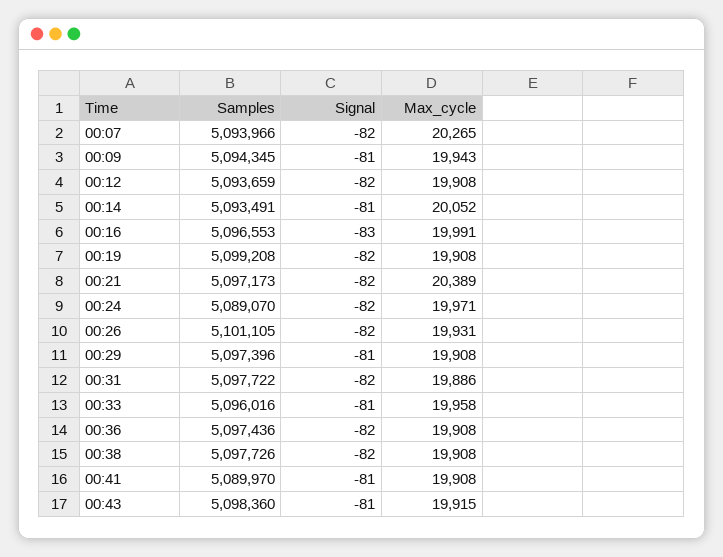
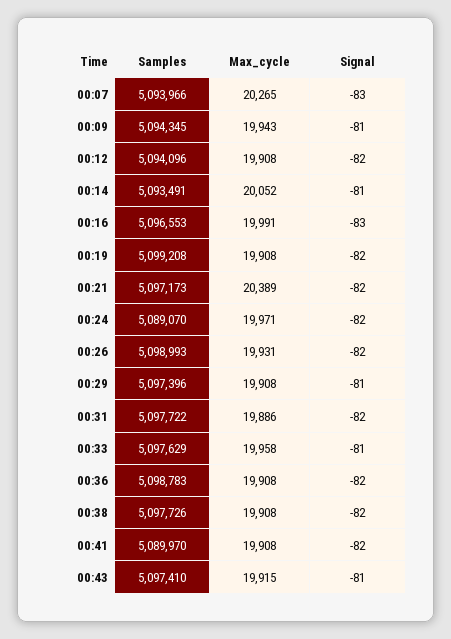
  {
    "Samples": {
      "00:07": 5093966,
      "00:09": 5094345,
-     "00:12": 5093659,
+     "00:12": 5094096,
      "00:14": 5093491,
      "00:16": 5096553,
      "00:19": 5099208,
      "00:21": 5097173,
      "00:24": 5089070,
-     "00:26": 5101105,
+     "00:26": 5098993,
      "00:29": 5097396,
      "00:31": 5097722,
-     "00:33": 5096016,
+     "00:33": 5097629,
-     "00:36": 5097436,
+     "00:36": 5098783,
      "00:38": 5097726,
      "00:41": 5089970,
-     "00:43": 5098360
+     "00:43": 5097410
    },
    "Signal": {
-     "00:07": -82,
+     "00:07": -83,
      "00:09": -81,
      "00:12": -82,
      "00:14": -81,
      "00:16": -83,
      "00:19": -82,
      "00:21": -82,
      "00:24": -82,
      "00:26": -82,
      "00:29": -81,
      "00:31": -82,
      "00:33": -81,
      "00:36": -82,
      "00:38": -82,
-     "00:41": -81,
+     "00:41": -82,
      "00:43": -81
    },
    "Max_cycle": {
      "00:07": 20265,
      "00:09": 19943,
      "00:12": 19908,
      "00:14": 20052,
      "00:16": 19991,
      "00:19": 19908,
      "00:21": 20389,
      "00:24": 19971,
      "00:26": 19931,
      "00:29": 19908,
      "00:31": 19886,
      "00:33": 19958,
      "00:36": 19908,
      "00:38": 19908,
      "00:41": 19908,
      "00:43": 19915
    }
  }

